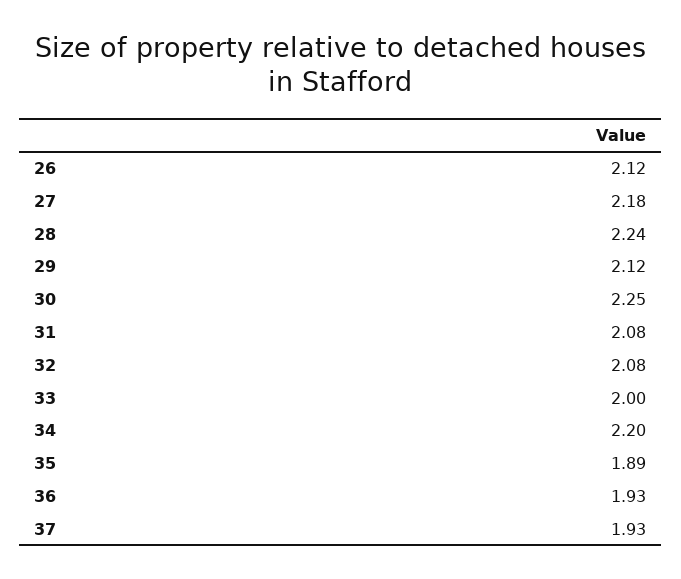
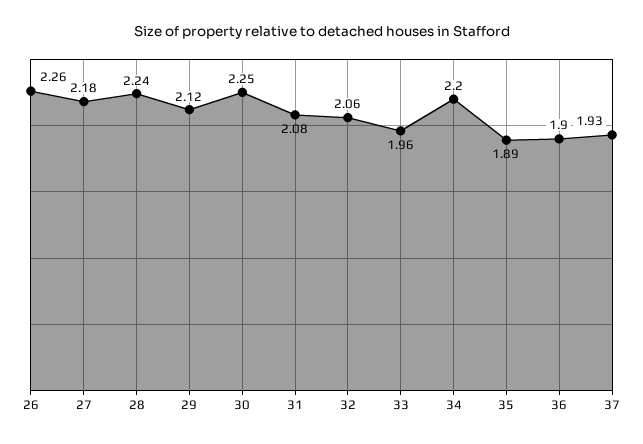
  {
-   "26": 2.12,
+   "26": 2.26,
    "27": 2.18,
    "28": 2.24,
    "29": 2.12,
    "30": 2.25,
    "31": 2.08,
-   "32": 2.08,
+   "32": 2.06,
-   "33": 2,
+   "33": 1.96,
    "34": 2.2,
    "35": 1.89,
-   "36": 1.93,
+   "36": 1.9,
    "37": 1.93
  }

